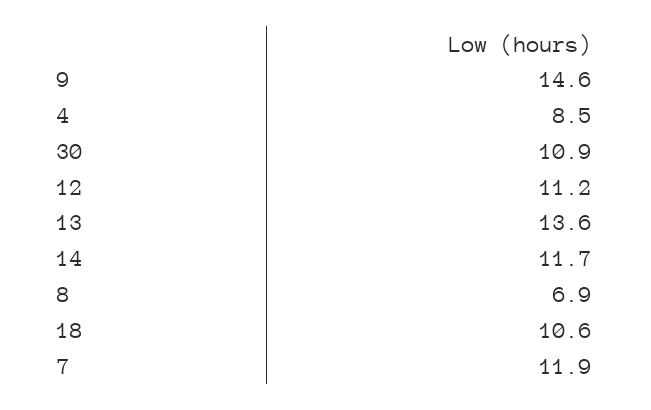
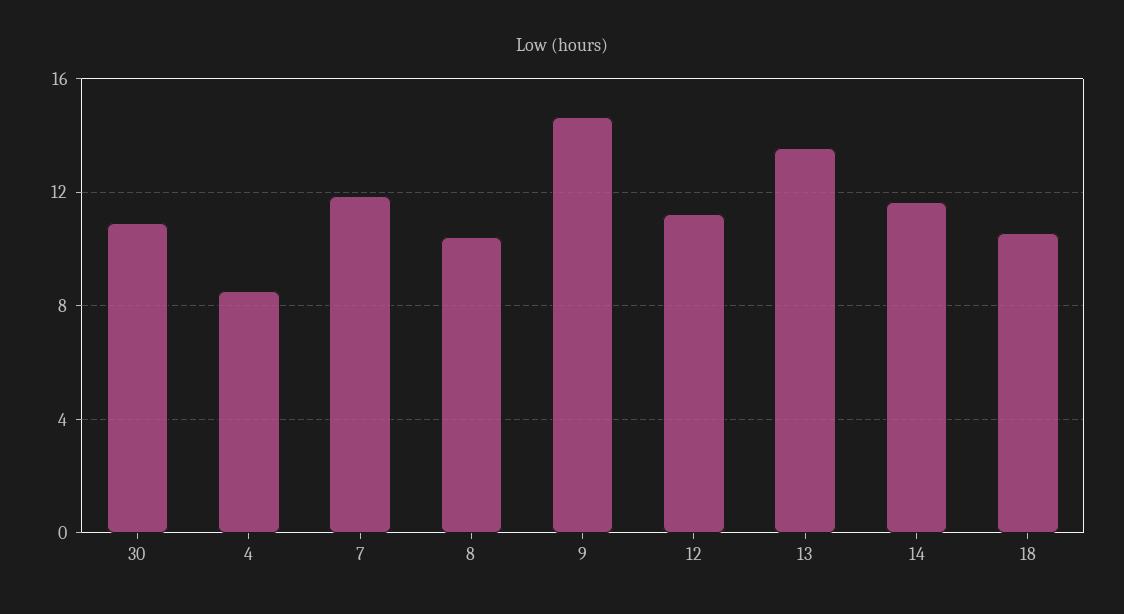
  {
    "9": 14.6,
    "4": 8.5,
    "30": 10.9,
    "12": 11.2,
    "13": 13.6,
    "14": 11.7,
-   "8": 6.9,
+   "8": 10.5,
    "18": 10.6,
    "7": 11.9
  }

